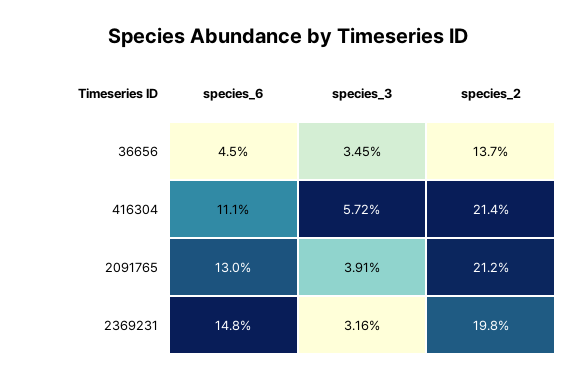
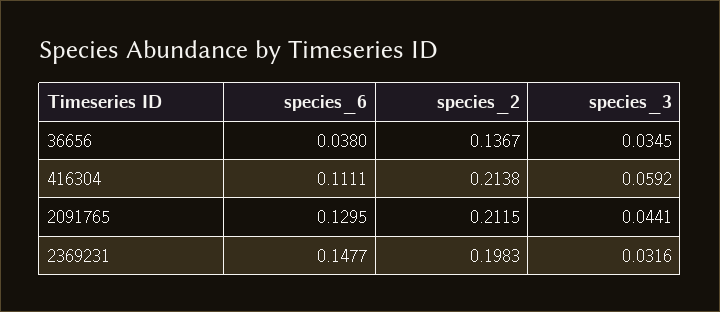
  {
    "species_6": {
-     "36656": 0.045,
+     "36656": 0.038,
      "416304": 0.1111,
      "2091765": 0.1295,
      "2369231": 0.1477
    },
    "species_3": {
      "36656": 0.0345,
-     "416304": 0.0572,
+     "416304": 0.0592,
-     "2091765": 0.0391,
+     "2091765": 0.0441,
      "2369231": 0.0316
    },
    "species_2": {
      "36656": 0.1367,
      "416304": 0.2138,
      "2091765": 0.2115,
      "2369231": 0.1983
    }
  }

